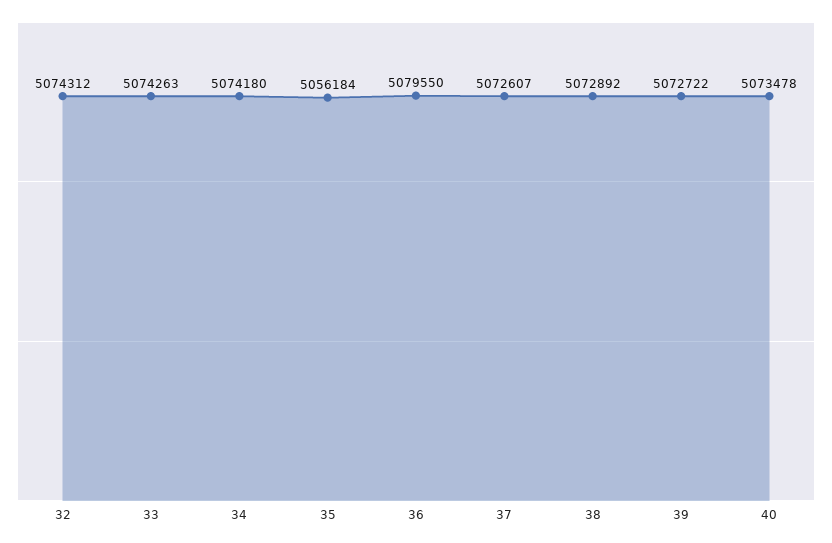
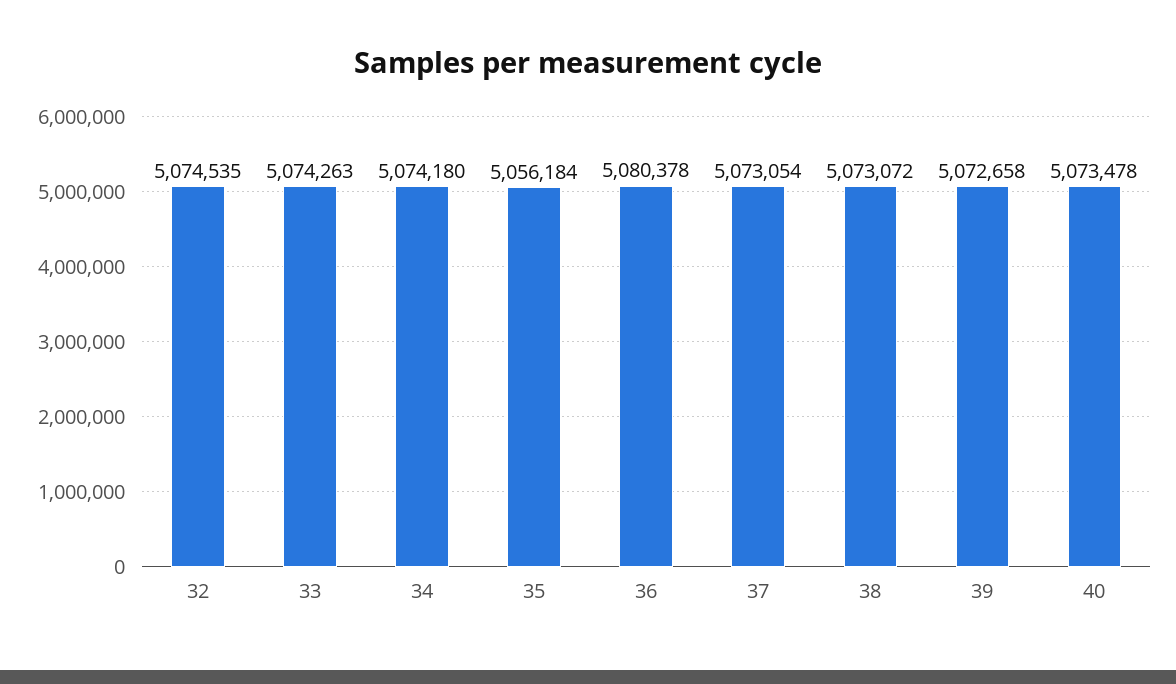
  {
-   "32": 5074312,
+   "32": 5074535,
    "33": 5074263,
    "34": 5074180,
    "35": 5056184,
-   "36": 5079550,
+   "36": 5080378,
-   "37": 5072607,
+   "37": 5073054,
-   "38": 5072892,
+   "38": 5073072,
-   "39": 5072722,
+   "39": 5072658,
    "40": 5073478
  }

